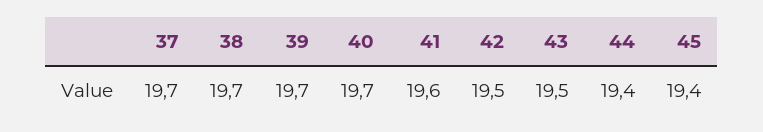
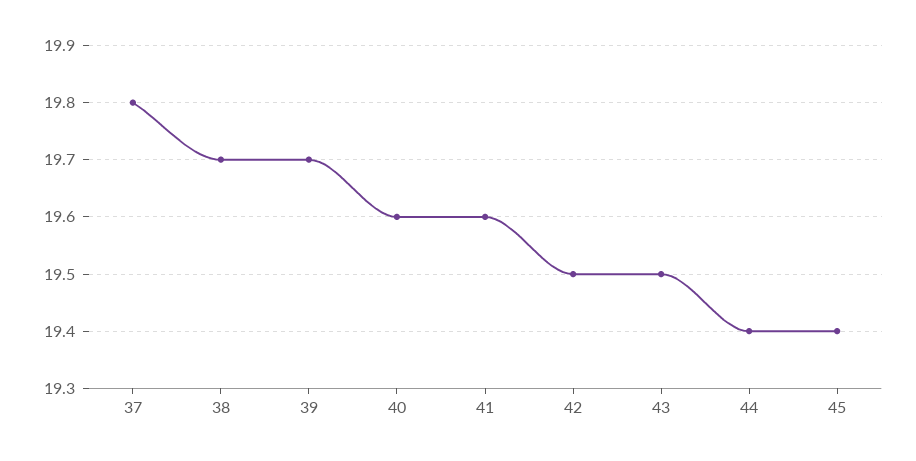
  {
-   "37": 19.7,
+   "37": 19.8,
    "38": 19.7,
    "39": 19.7,
-   "40": 19.7,
+   "40": 19.6,
    "41": 19.6,
    "42": 19.5,
    "43": 19.5,
    "44": 19.4,
    "45": 19.4
  }

